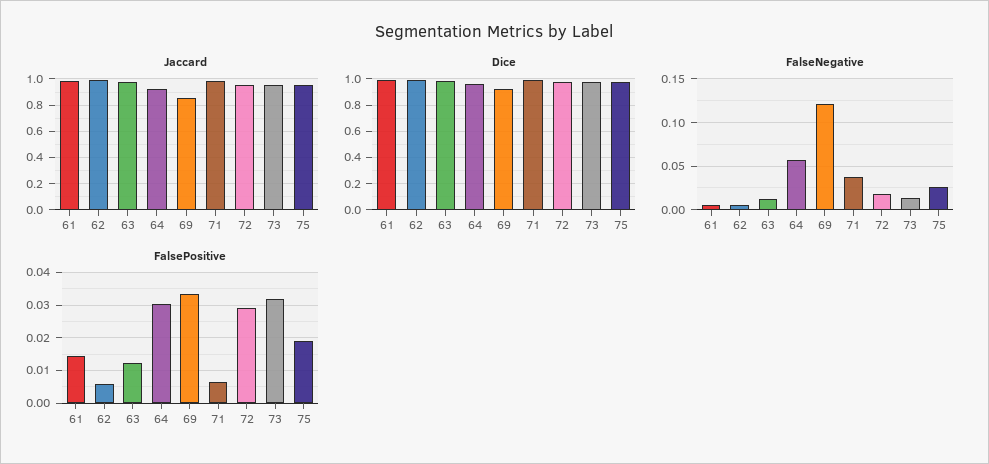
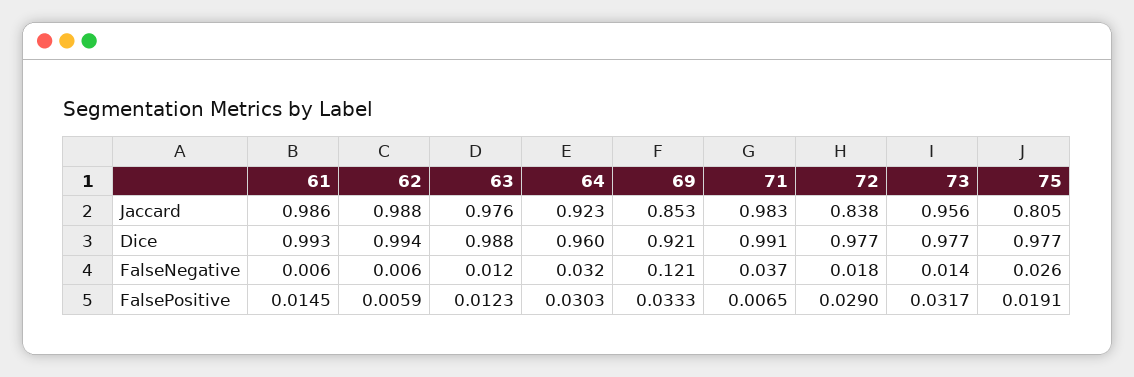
  {
    "Jaccard": {
      "61": 0.986,
      "62": 0.988,
      "63": 0.976,
      "64": 0.923,
      "69": 0.853,
      "71": 0.983,
-     "72": 0.95,
+     "72": 0.838,
      "73": 0.956,
-     "75": 0.95
+     "75": 0.805
    },
    "Dice": {
      "61": 0.993,
      "62": 0.994,
      "63": 0.988,
      "64": 0.96,
      "69": 0.921,
      "71": 0.991,
      "72": 0.977,
      "73": 0.977,
      "75": 0.977
    },
    "FalseNegative": {
      "61": 0.006,
      "62": 0.006,
      "63": 0.012,
-     "64": 0.06,
+     "64": 0.032,
      "69": 0.121,
      "71": 0.037,
      "72": 0.018,
      "73": 0.014,
      "75": 0.026
    },
    "FalsePositive": {
      "61": 0.0145,
      "62": 0.0059,
      "63": 0.0123,
      "64": 0.0303,
      "69": 0.0333,
      "71": 0.0065,
      "72": 0.029,
      "73": 0.0317,
      "75": 0.0191
    }
  }

